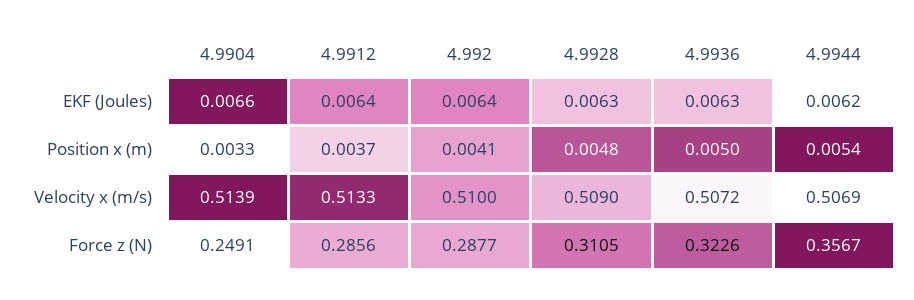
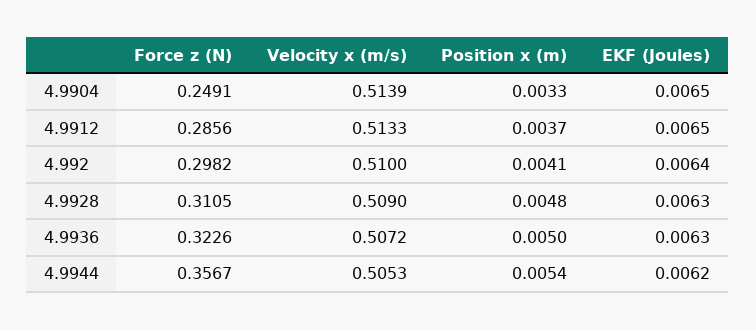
  {
    "4.9904": {
-     "EKF (Joules)": 0.0066,
+     "EKF (Joules)": 0.0065,
      "Position x (m)": 0.0033,
      "Velocity x (m/s)": 0.5139,
      "Force z (N)": 0.2491
    },
    "4.9912": {
-     "EKF (Joules)": 0.0064,
+     "EKF (Joules)": 0.0065,
      "Position x (m)": 0.0037,
      "Velocity x (m/s)": 0.5133,
      "Force z (N)": 0.2856
    },
    "4.992": {
      "EKF (Joules)": 0.0064,
      "Position x (m)": 0.0041,
      "Velocity x (m/s)": 0.51,
-     "Force z (N)": 0.2877
+     "Force z (N)": 0.2982
    },
    "4.9928": {
      "EKF (Joules)": 0.0063,
      "Position x (m)": 0.0048,
      "Velocity x (m/s)": 0.509,
      "Force z (N)": 0.3105
    },
    "4.9936": {
      "EKF (Joules)": 0.0063,
      "Position x (m)": 0.005,
      "Velocity x (m/s)": 0.5072,
      "Force z (N)": 0.3226
    },
    "4.9944": {
      "EKF (Joules)": 0.0062,
      "Position x (m)": 0.0054,
-     "Velocity x (m/s)": 0.5069,
+     "Velocity x (m/s)": 0.5053,
      "Force z (N)": 0.3567
    }
  }

